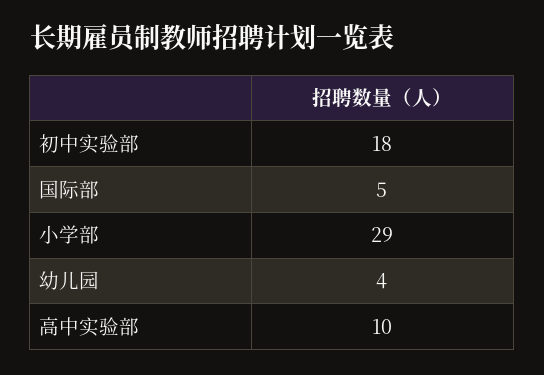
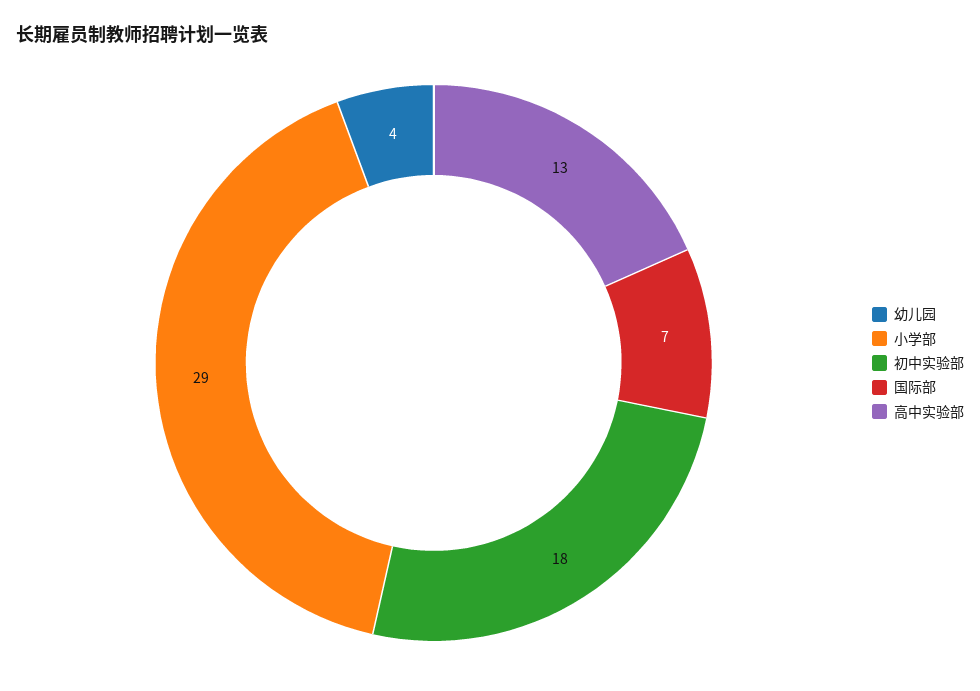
  {
    "初中实验部": 18,
-   "国际部": 5,
+   "国际部": 7,
    "小学部": 29,
    "幼儿园": 4,
-   "高中实验部": 10
+   "高中实验部": 13
  }

